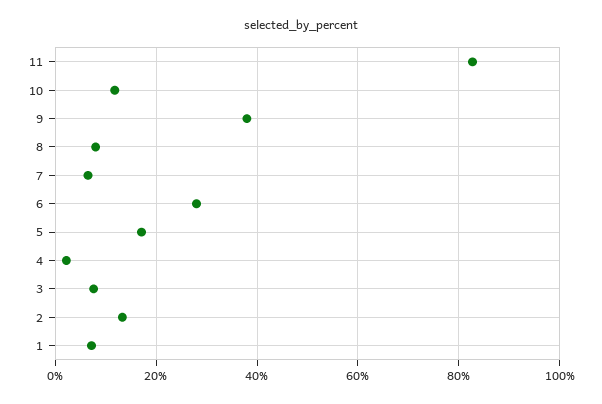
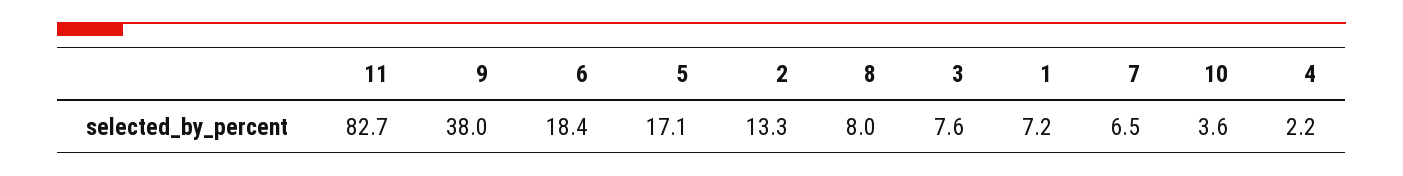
  {
    "11": 82.7,
-   "10": 12,
+   "10": 3.6,
    "9": 38,
    "8": 8,
    "7": 6.5,
-   "6": 28,
+   "6": 18.4,
    "5": 17.1,
    "4": 2.2,
    "3": 7.6,
    "2": 13.3,
    "1": 7.2
  }

